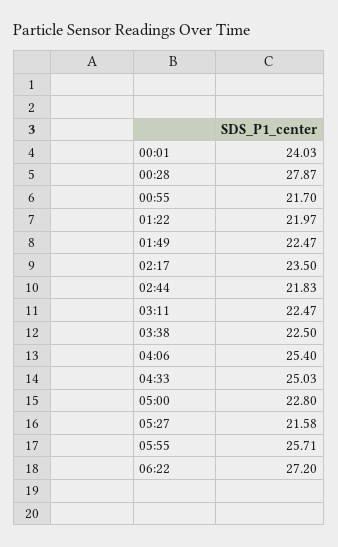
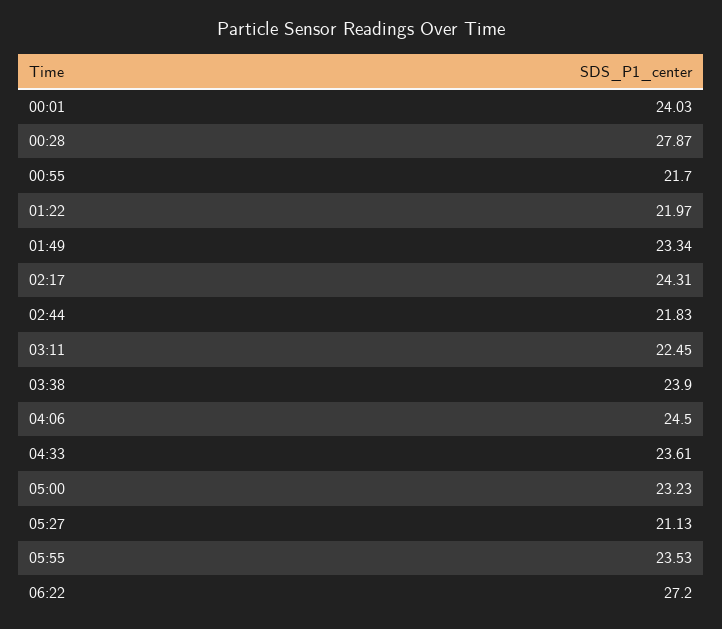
  {
    "00:01": 24.03,
    "00:28": 27.87,
    "00:55": 21.7,
    "01:22": 21.97,
-   "01:49": 22.47,
+   "01:49": 23.34,
-   "02:17": 23.5,
+   "02:17": 24.31,
    "02:44": 21.83,
-   "03:11": 22.47,
+   "03:11": 22.45,
-   "03:38": 22.5,
+   "03:38": 23.9,
-   "04:06": 25.4,
+   "04:06": 24.5,
-   "04:33": 25.03,
+   "04:33": 23.61,
-   "05:00": 22.8,
+   "05:00": 23.23,
-   "05:27": 21.58,
+   "05:27": 21.13,
-   "05:55": 25.71,
+   "05:55": 23.53,
    "06:22": 27.2
  }

